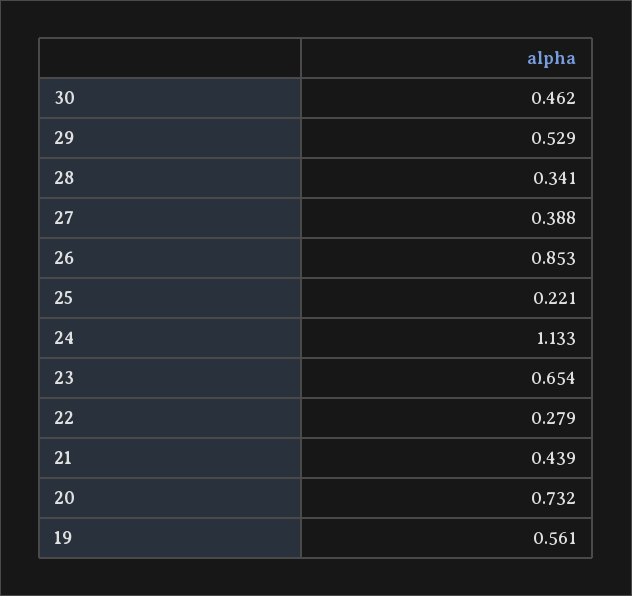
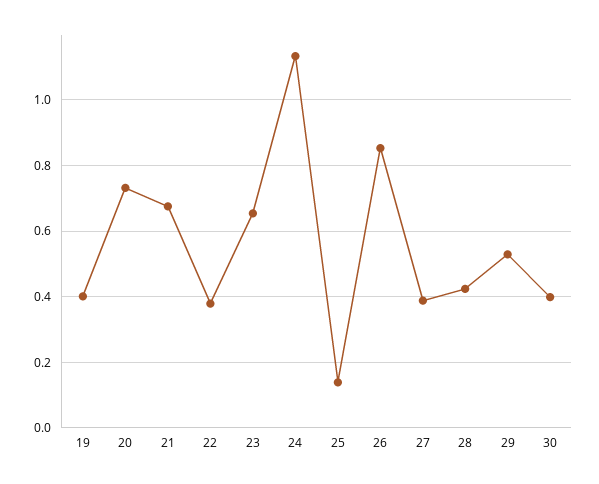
  {
-   "30": 0.462,
+   "30": 0.4,
    "29": 0.529,
-   "28": 0.341,
+   "28": 0.42,
    "27": 0.388,
    "26": 0.853,
-   "25": 0.221,
+   "25": 0.14,
    "24": 1.133,
    "23": 0.654,
-   "22": 0.279,
+   "22": 0.38,
-   "21": 0.439,
+   "21": 0.68,
    "20": 0.732,
-   "19": 0.561
+   "19": 0.4
  }

